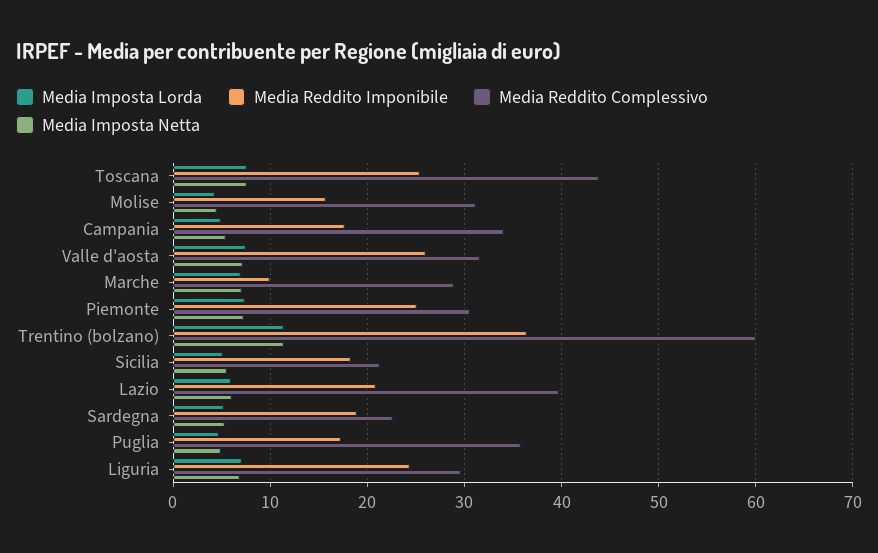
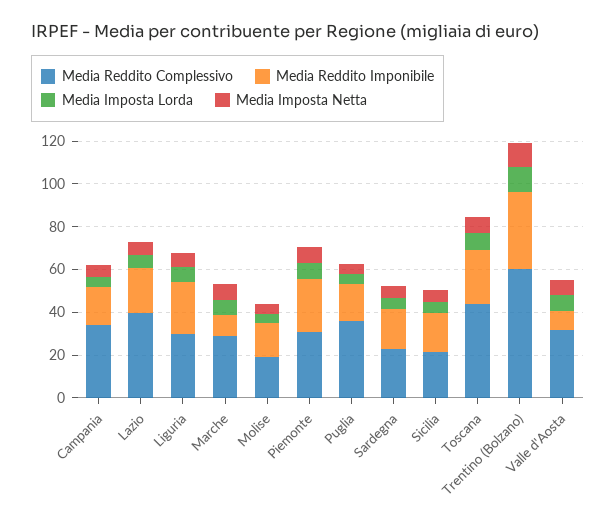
  {
    "Media Imposta Lorda": {
      "Toscana": 8,
      "Molise": 4,
      "Campania": 5,
      "Valle d'aosta": 8,
      "Marche": 7,
      "Piemonte": 7,
      "Trentino (bolzano)": 11,
      "Sicilia": 5,
      "Lazio": 6,
      "Sardegna": 5,
      "Puglia": 5,
      "Liguria": 7
    },
    "Media Reddito Imponibile": {
      "Toscana": 25,
      "Molise": 16,
      "Campania": 18,
-     "Valle d'aosta": 26,
+     "Valle d'aosta": 10,
      "Marche": 10,
      "Piemonte": 25,
      "Trentino (bolzano)": 36,
      "Sicilia": 18,
      "Lazio": 21,
      "Sardegna": 19,
      "Puglia": 17,
      "Liguria": 24
    },
    "Media Reddito Complessivo": {
      "Toscana": 44,
-     "Molise": 31,
+     "Molise": 20,
      "Campania": 34,
      "Valle d'aosta": 32,
      "Marche": 29,
      "Piemonte": 31,
      "Trentino (bolzano)": 60,
      "Sicilia": 21,
      "Lazio": 40,
      "Sardegna": 23,
      "Puglia": 36,
      "Liguria": 30
    },
    "Media Imposta Netta": {
      "Toscana": 8,
      "Molise": 5,
      "Campania": 5,
      "Valle d'aosta": 7,
      "Marche": 7,
      "Piemonte": 7,
      "Trentino (bolzano)": 11,
      "Sicilia": 6,
      "Lazio": 6,
      "Sardegna": 5,
      "Puglia": 5,
      "Liguria": 7
    }
  }

